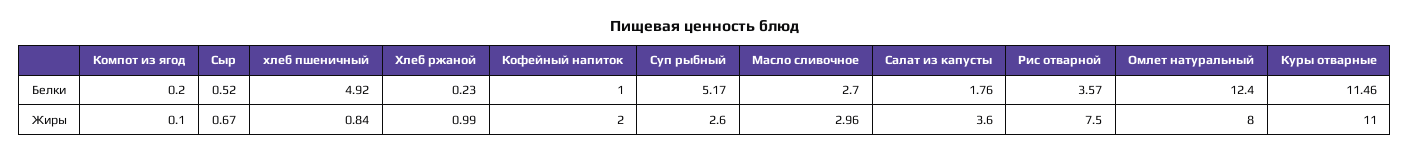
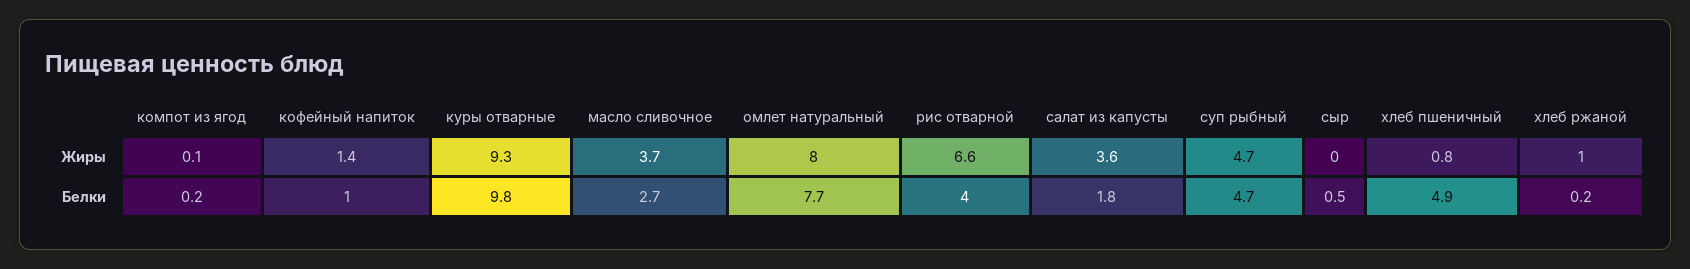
  {
    "Компот из ягод": {
      "Белки": 0.2,
      "Жиры": 0.1
    },
    "Сыр": {
      "Белки": 0.52,
-     "Жиры": 0.67
+     "Жиры": 0
    },
    "хлеб пшеничный": {
      "Белки": 4.92,
      "Жиры": 0.84
    },
    "Хлеб ржаной": {
      "Белки": 0.23,
      "Жиры": 0.99
    },
    "Кофейный напиток": {
      "Белки": 1,
-     "Жиры": 2
+     "Жиры": 1.4
    },
    "Суп рыбный": {
-     "Белки": 5.17,
+     "Белки": 4.7,
-     "Жиры": 2.6
+     "Жиры": 4.7
    },
    "Масло сливочное": {
      "Белки": 2.7,
-     "Жиры": 2.96
+     "Жиры": 3.7
    },
    "Салат из капусты": {
      "Белки": 1.76,
      "Жиры": 3.6
    },
    "Рис отварной": {
-     "Белки": 3.57,
+     "Белки": 4,
-     "Жиры": 7.5
+     "Жиры": 6.6
    },
    "Омлет натуральный": {
-     "Белки": 12.4,
+     "Белки": 7.7,
      "Жиры": 8
    },
    "Куры отварные": {
-     "Белки": 11.46,
+     "Белки": 9.8,
-     "Жиры": 11
+     "Жиры": 9.3
    }
  }

